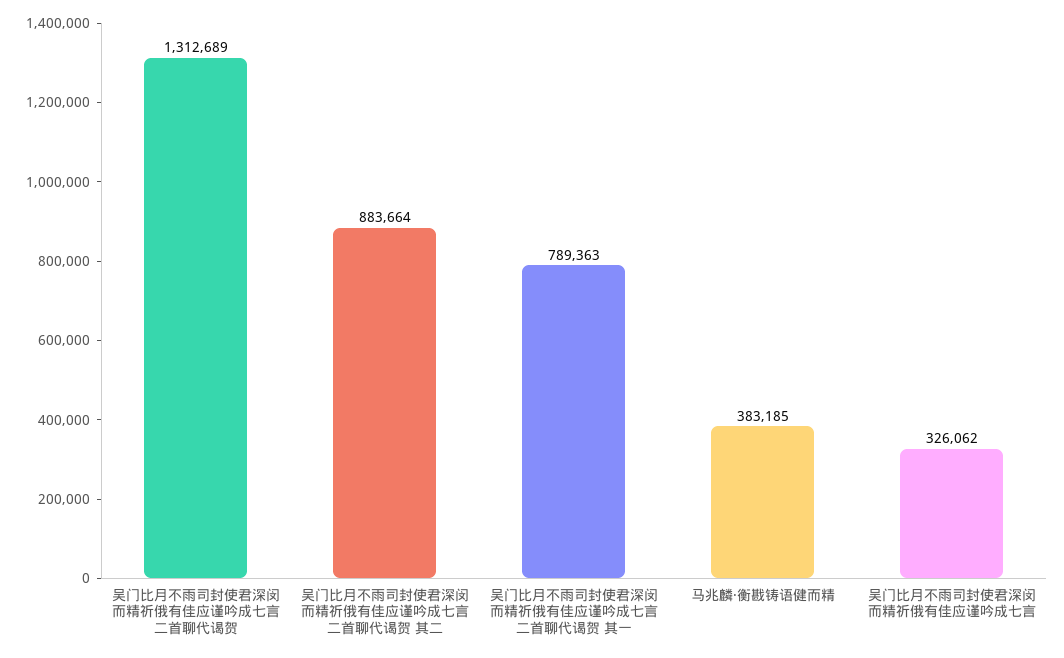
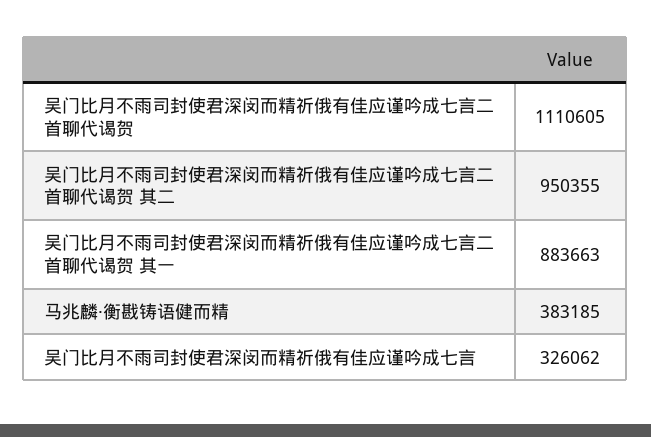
  {
-   "吴门比月不雨司封使君深闵而精祈俄有佳应谨吟成七言二首聊代谒贺": 1312689,
+   "吴门比月不雨司封使君深闵而精祈俄有佳应谨吟成七言二首聊代谒贺": 1110605,
-   "吴门比月不雨司封使君深闵而精祈俄有佳应谨吟成七言二首聊代谒贺 其二": 883664,
+   "吴门比月不雨司封使君深闵而精祈俄有佳应谨吟成七言二首聊代谒贺 其二": 950355,
-   "吴门比月不雨司封使君深闵而精祈俄有佳应谨吟成七言二首聊代谒贺 其一": 789363,
+   "吴门比月不雨司封使君深闵而精祈俄有佳应谨吟成七言二首聊代谒贺 其一": 883663,
    "马兆麟·衡戡铸语健而精": 383185,
    "吴门比月不雨司封使君深闵而精祈俄有佳应谨吟成七言": 326062
  }

